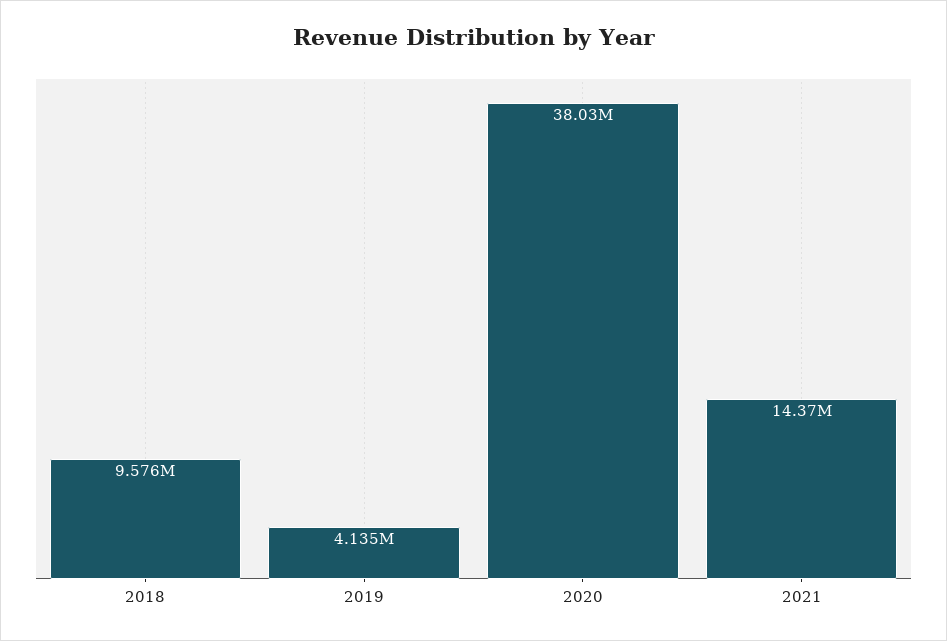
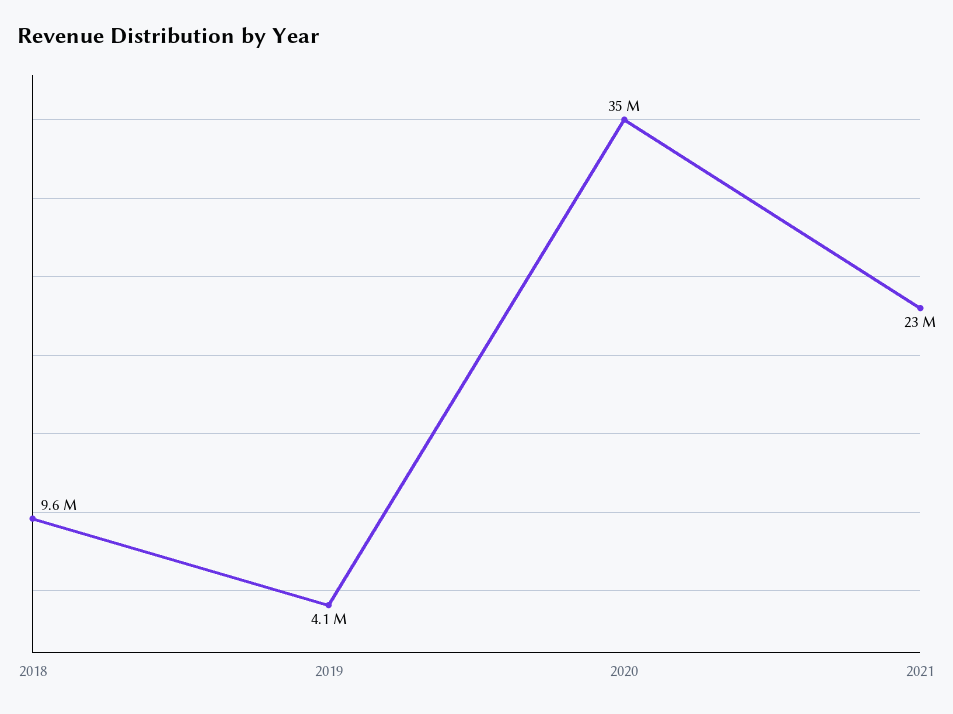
  {
    "2018": 9576000,
    "2019": 4135000,
-   "2020": 38030000,
+   "2020": 35000000,
-   "2021": 14370000
+   "2021": 23000000
  }

